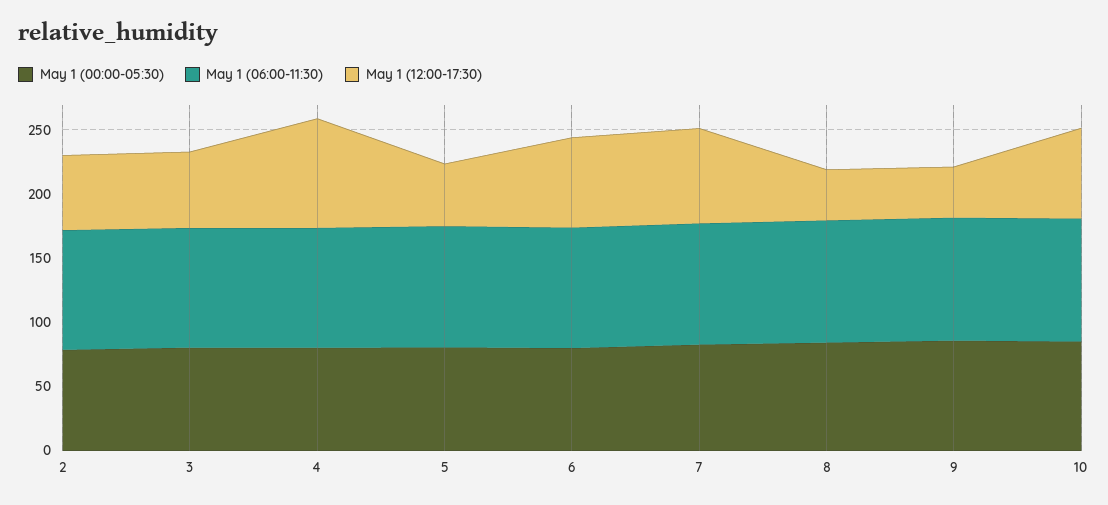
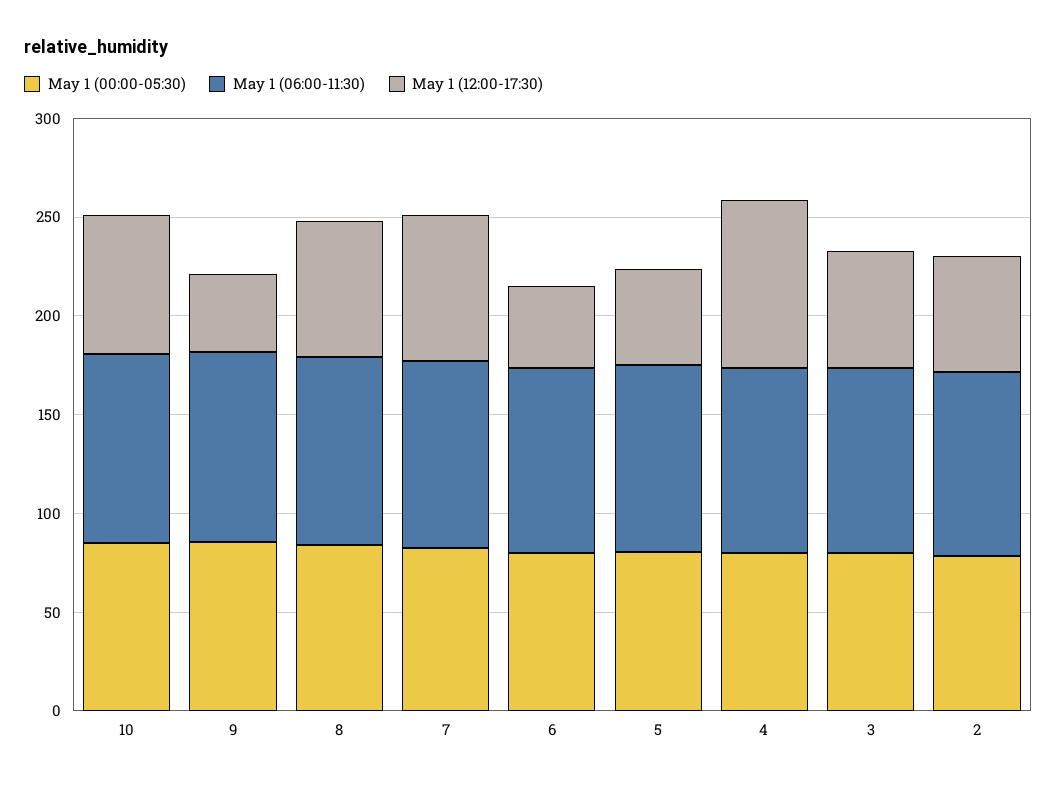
  {
    "May 1 (00:00-05:30)": {
      "2": 80,
      "3": 80,
      "4": 80,
      "5": 80,
      "6": 80,
      "7": 80,
      "8": 80,
      "9": 90,
      "10": 80
    },
    "May 1 (06:00-11:30)": {
      "2": 90,
      "3": 90,
      "4": 90,
      "5": 90,
      "6": 90,
      "7": 90,
      "8": 100,
      "9": 100,
      "10": 100
    },
    "May 1 (12:00-17:30)": {
      "2": 60,
      "3": 60,
      "4": 90,
      "5": 50,
-     "6": 70,
+     "6": 40,
      "7": 70,
-     "8": 40,
+     "8": 70,
      "9": 40,
      "10": 70
    }
  }

